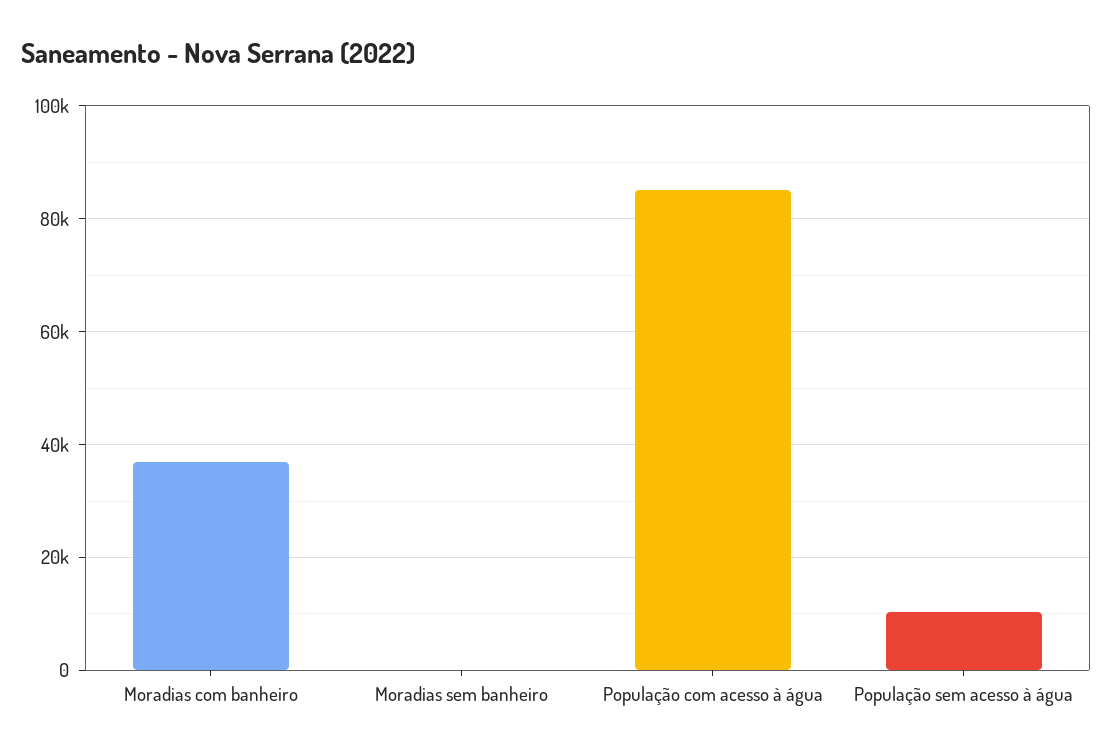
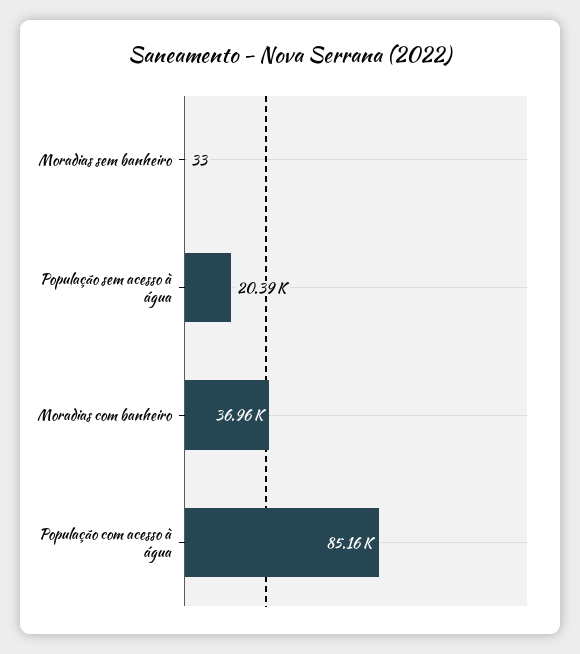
  {
    "Moradias com banheiro": 36960,
    "Moradias sem banheiro": 33,
    "População com acesso à água": 85160,
-   "População sem acesso à água": 10000
+   "População sem acesso à água": 20390
  }

